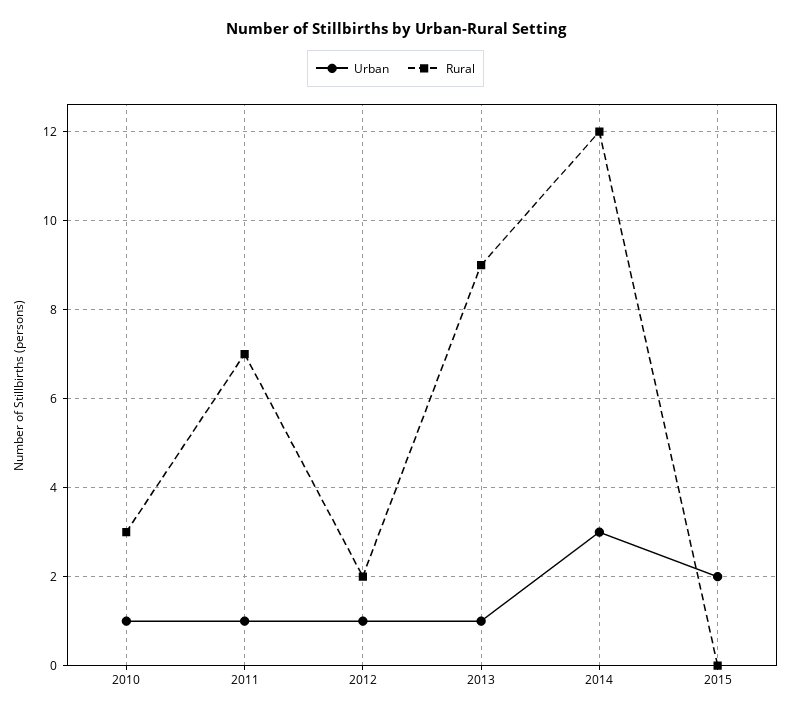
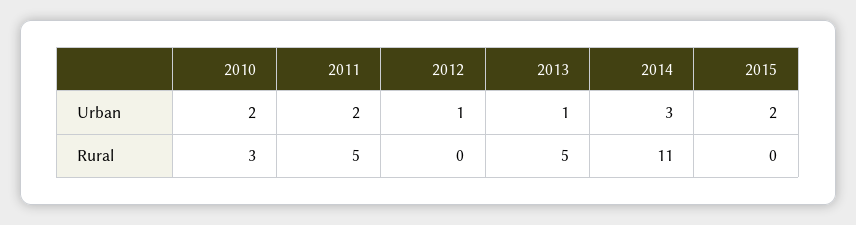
  {
    "Urban": {
-     "2010": 1,
+     "2010": 2,
-     "2011": 1,
+     "2011": 2,
      "2012": 1,
      "2013": 1,
      "2014": 3,
      "2015": 2
    },
    "Rural": {
      "2010": 3,
-     "2011": 7,
+     "2011": 5,
-     "2012": 2,
+     "2012": 0,
-     "2013": 9,
+     "2013": 5,
-     "2014": 12,
+     "2014": 11,
      "2015": 0
    }
  }

